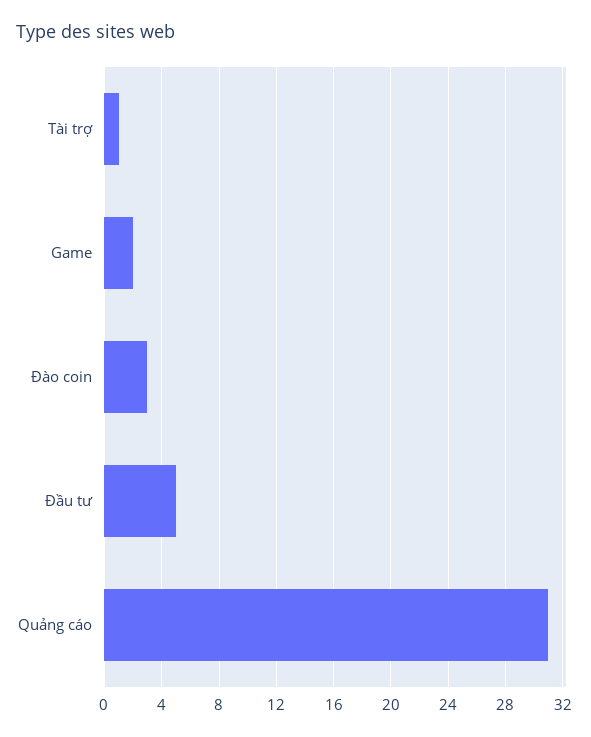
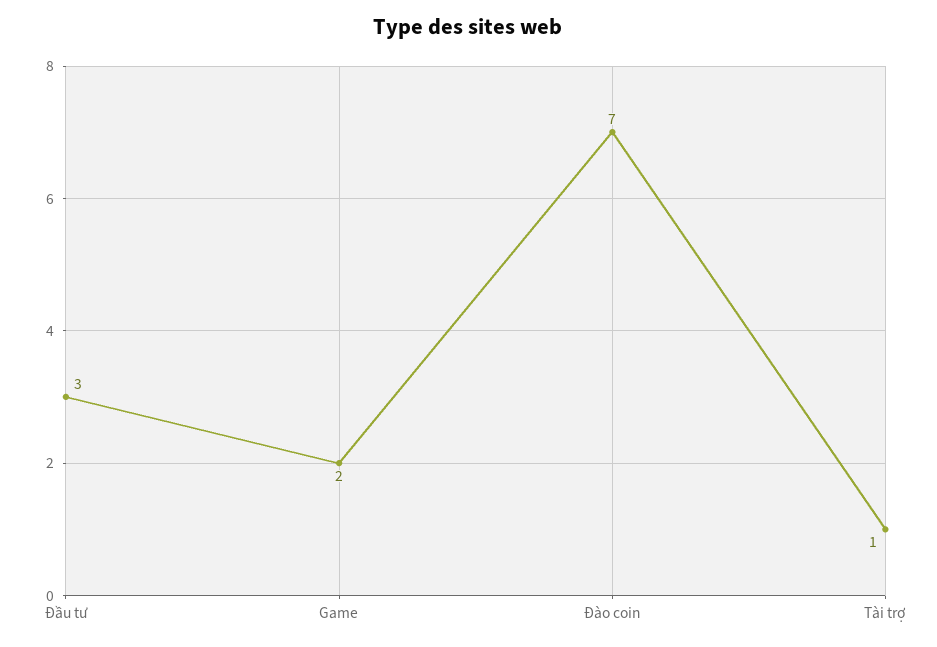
  {
    "Tài trợ": 1,
    "Game": 2,
-   "Đào coin": 3,
+   "Đào coin": 7,
-   "Đầu tư": 5,
+   "Đầu tư": 3
-   "Quảng cáo": 31
  }

